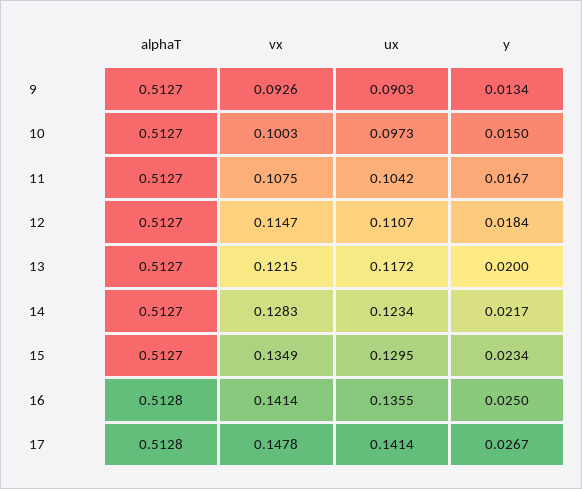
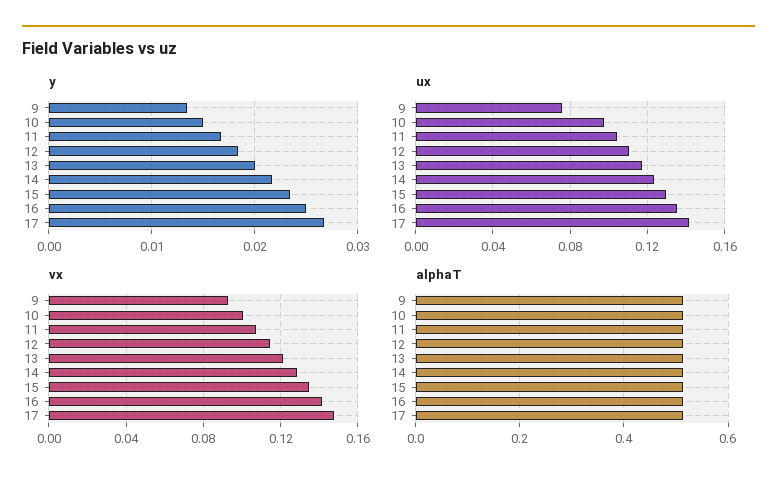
  {
    "alphaT": {
      "9": 0.5127,
      "10": 0.5127,
      "11": 0.5127,
      "12": 0.5127,
      "13": 0.5127,
      "14": 0.5127,
      "15": 0.5127,
      "16": 0.5128,
      "17": 0.5128
    },
    "vx": {
      "9": 0.0926,
      "10": 0.1003,
      "11": 0.1075,
      "12": 0.1147,
      "13": 0.1215,
      "14": 0.1283,
      "15": 0.1349,
      "16": 0.1414,
      "17": 0.1478
    },
    "ux": {
-     "9": 0.0903,
+     "9": 0.075,
      "10": 0.0973,
      "11": 0.1042,
      "12": 0.1107,
      "13": 0.1172,
      "14": 0.1234,
      "15": 0.1295,
      "16": 0.1355,
      "17": 0.1414
    },
    "y": {
      "9": 0.0134,
      "10": 0.015,
      "11": 0.0167,
      "12": 0.0184,
      "13": 0.02,
      "14": 0.0217,
      "15": 0.0234,
      "16": 0.025,
      "17": 0.0267
    }
  }

